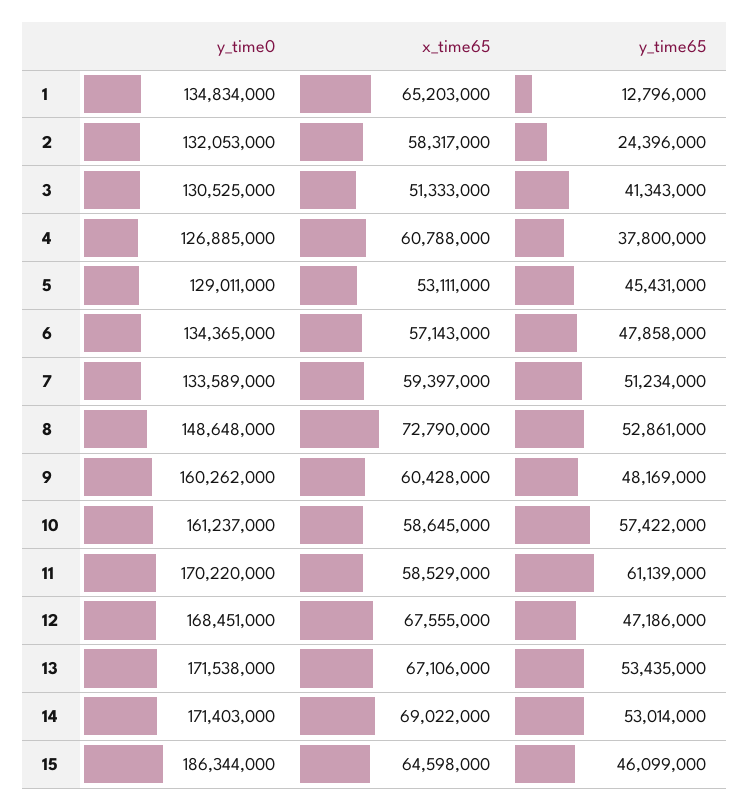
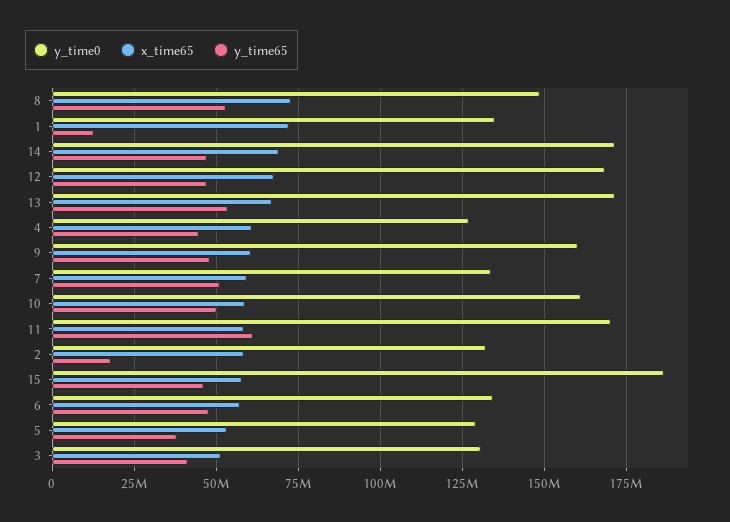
  {
    "y_time0": {
      "1": 134834000,
      "2": 132053000,
      "3": 130525000,
      "4": 126885000,
      "5": 129011000,
      "6": 134365000,
      "7": 133589000,
      "8": 148648000,
      "9": 160262000,
      "10": 161237000,
      "11": 170220000,
      "12": 168451000,
      "13": 171538000,
      "14": 171403000,
      "15": 186344000
    },
    "x_time65": {
-     "1": 65203000,
+     "1": 72500000,
      "2": 58317000,
      "3": 51333000,
      "4": 60788000,
      "5": 53111000,
      "6": 57143000,
      "7": 59397000,
      "8": 72790000,
      "9": 60428000,
      "10": 58645000,
      "11": 58529000,
      "12": 67555000,
      "13": 67106000,
      "14": 69022000,
-     "15": 64598000
+     "15": 57500000
    },
    "y_time65": {
      "1": 12796000,
-     "2": 24396000,
+     "2": 17500000,
      "3": 41343000,
-     "4": 37800000,
+     "4": 45000000,
-     "5": 45431000,
+     "5": 37500000,
      "6": 47858000,
      "7": 51234000,
      "8": 52861000,
      "9": 48169000,
-     "10": 57422000,
+     "10": 50000000,
      "11": 61139000,
      "12": 47186000,
      "13": 53435000,
-     "14": 53014000,
+     "14": 47500000,
      "15": 46099000
    }
  }

